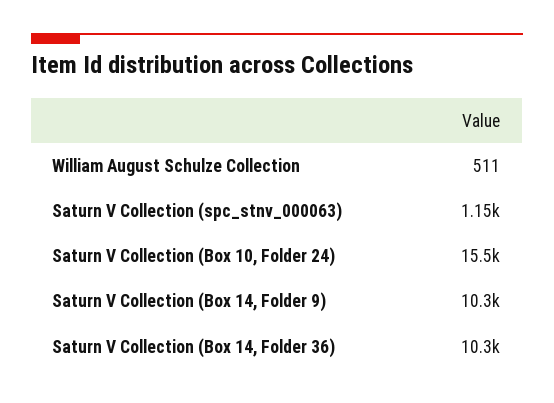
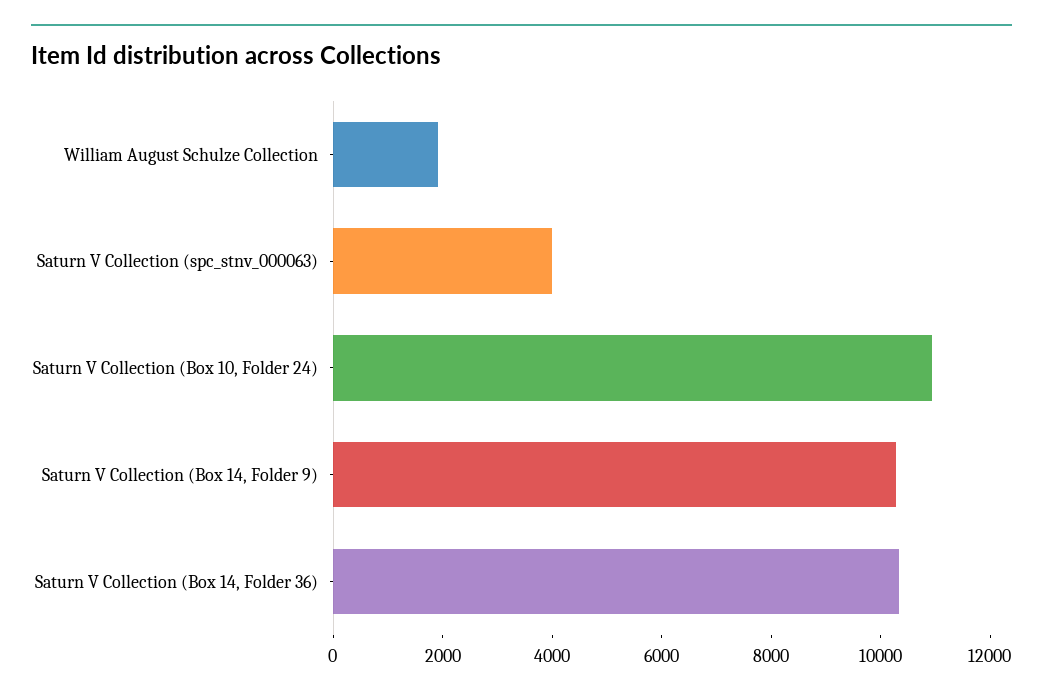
  {
-   "William August Schulze Collection": 511,
+   "William August Schulze Collection": 2000,
-   "Saturn V Collection (spc_stnv_000063)": 1150,
+   "Saturn V Collection (spc_stnv_000063)": 4000,
-   "Saturn V Collection (Box 10, Folder 24)": 15500,
+   "Saturn V Collection (Box 10, Folder 24)": 11000,
    "Saturn V Collection (Box 14, Folder 9)": 10300,
    "Saturn V Collection (Box 14, Folder 36)": 10300
  }

